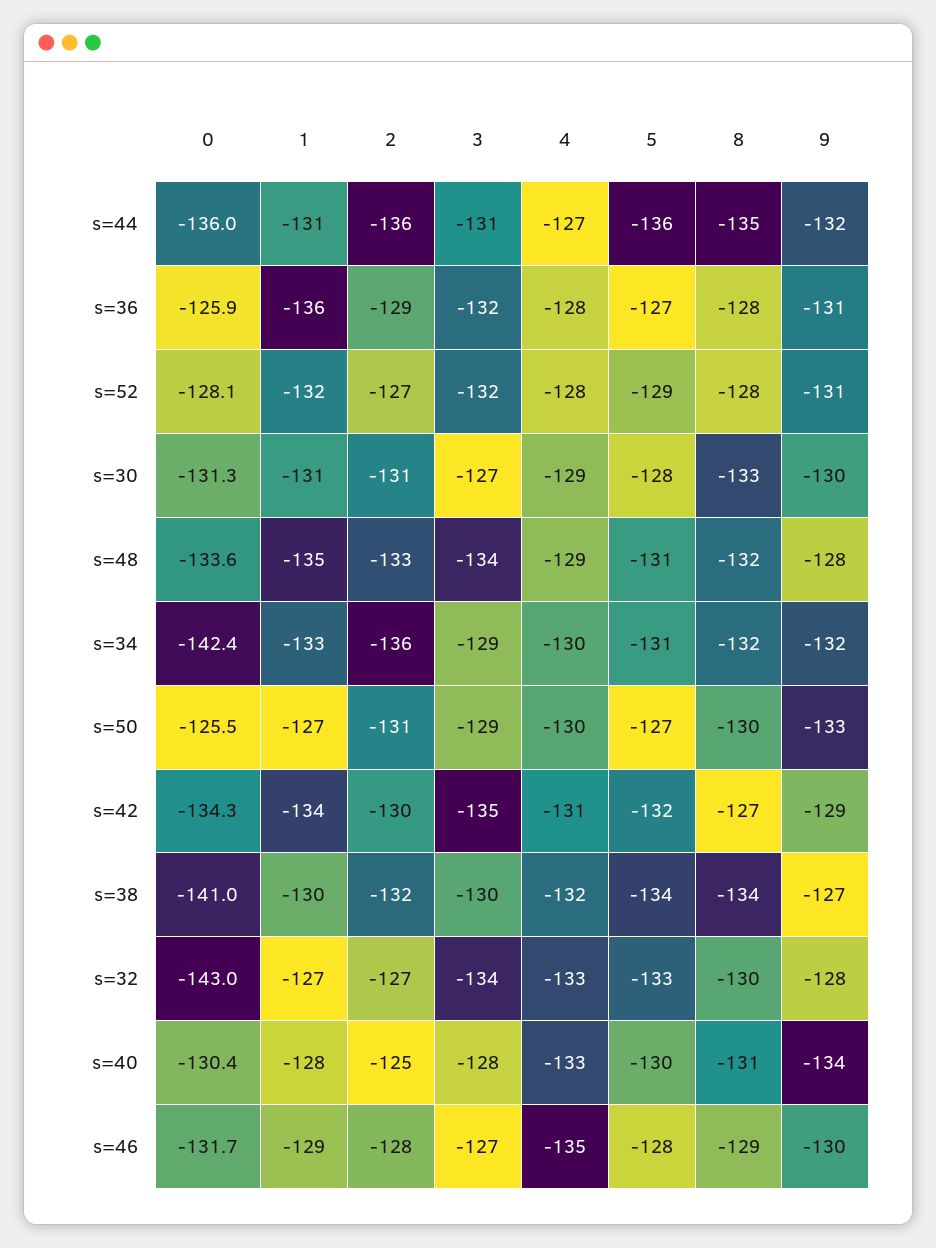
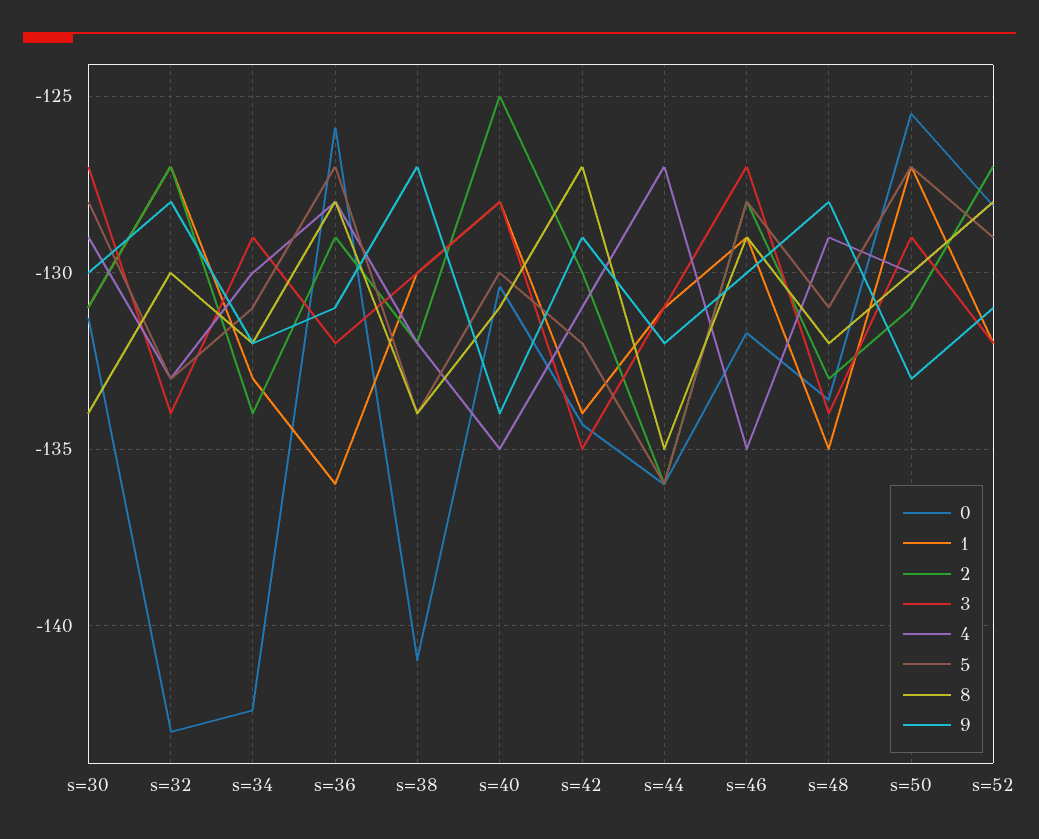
  {
    "0": {
      "s=44": -136,
      "s=36": -125.9,
      "s=52": -128.1,
      "s=30": -131.3,
      "s=48": -133.6,
      "s=34": -142.4,
      "s=50": -125.5,
      "s=42": -134.3,
      "s=38": -141,
      "s=32": -143,
      "s=40": -130.4,
      "s=46": -131.7
    },
    "1": {
      "s=44": -131,
      "s=36": -136,
      "s=52": -132,
      "s=30": -131,
      "s=48": -135,
      "s=34": -133,
      "s=50": -127,
      "s=42": -134,
      "s=38": -130,
      "s=32": -127,
      "s=40": -128,
      "s=46": -129
    },
    "2": {
      "s=44": -136,
      "s=36": -129,
      "s=52": -127,
      "s=30": -131,
      "s=48": -133,
-     "s=34": -136,
+     "s=34": -134,
      "s=50": -131,
      "s=42": -130,
      "s=38": -132,
      "s=32": -127,
      "s=40": -125,
      "s=46": -128
    },
    "3": {
      "s=44": -131,
      "s=36": -132,
      "s=52": -132,
      "s=30": -127,
      "s=48": -134,
      "s=34": -129,
      "s=50": -129,
      "s=42": -135,
      "s=38": -130,
      "s=32": -134,
      "s=40": -128,
      "s=46": -127
    },
    "4": {
      "s=44": -127,
      "s=36": -128,
      "s=52": -128,
      "s=30": -129,
      "s=48": -129,
      "s=34": -130,
      "s=50": -130,
      "s=42": -131,
      "s=38": -132,
      "s=32": -133,
-     "s=40": -133,
+     "s=40": -135,
      "s=46": -135
    },
    "5": {
      "s=44": -136,
      "s=36": -127,
      "s=52": -129,
      "s=30": -128,
      "s=48": -131,
      "s=34": -131,
      "s=50": -127,
      "s=42": -132,
      "s=38": -134,
      "s=32": -133,
      "s=40": -130,
      "s=46": -128
    },
    "8": {
      "s=44": -135,
      "s=36": -128,
      "s=52": -128,
-     "s=30": -133,
+     "s=30": -134,
      "s=48": -132,
      "s=34": -132,
      "s=50": -130,
      "s=42": -127,
      "s=38": -134,
      "s=32": -130,
      "s=40": -131,
      "s=46": -129
    },
    "9": {
      "s=44": -132,
      "s=36": -131,
      "s=52": -131,
      "s=30": -130,
      "s=48": -128,
      "s=34": -132,
      "s=50": -133,
      "s=42": -129,
      "s=38": -127,
      "s=32": -128,
      "s=40": -134,
      "s=46": -130
    }
  }

